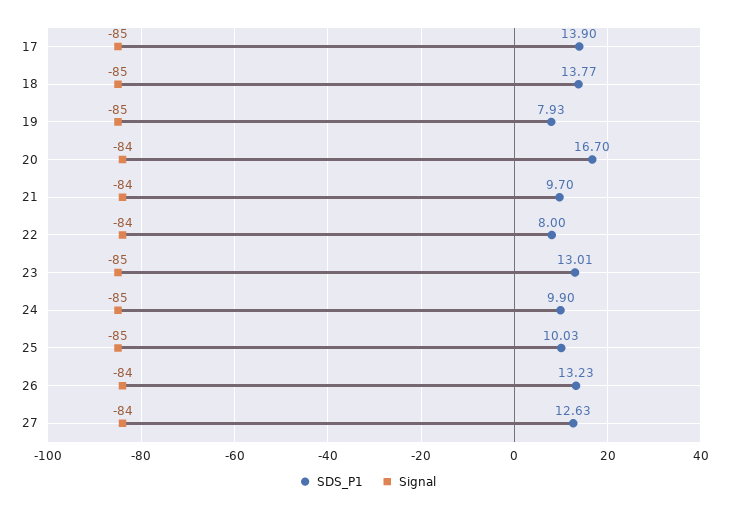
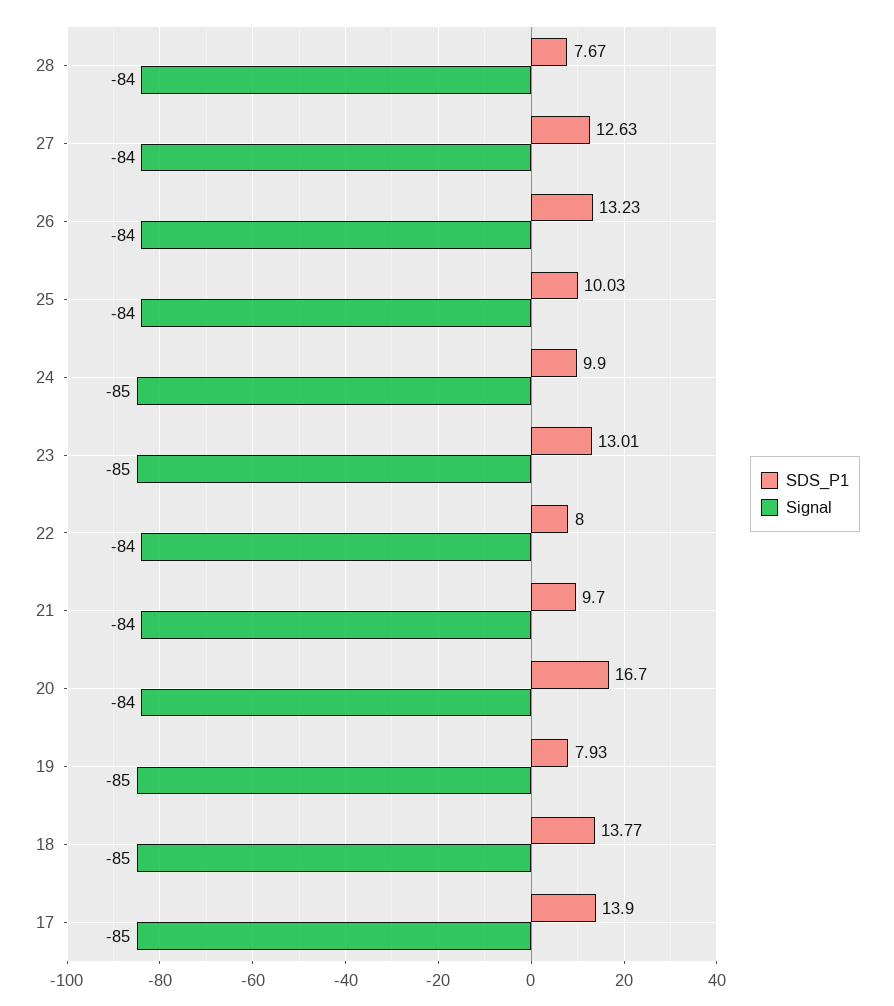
  {
    "SDS_P1": {
      "17": 13.9,
      "18": 13.77,
      "19": 7.93,
      "20": 16.7,
      "21": 9.7,
      "22": 8,
      "23": 13.01,
      "24": 9.9,
      "25": 10.03,
      "26": 13.23,
-     "27": 12.63
+     "27": 12.63,
+     "28": 7.67
    },
    "Signal": {
      "17": -85,
      "18": -85,
      "19": -85,
      "20": -84,
      "21": -84,
      "22": -84,
      "23": -85,
      "24": -85,
-     "25": -85,
+     "25": -84,
      "26": -84,
-     "27": -84
+     "27": -84,
+     "28": -84
    }
  }

